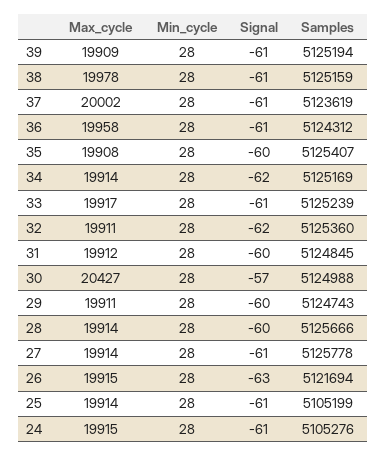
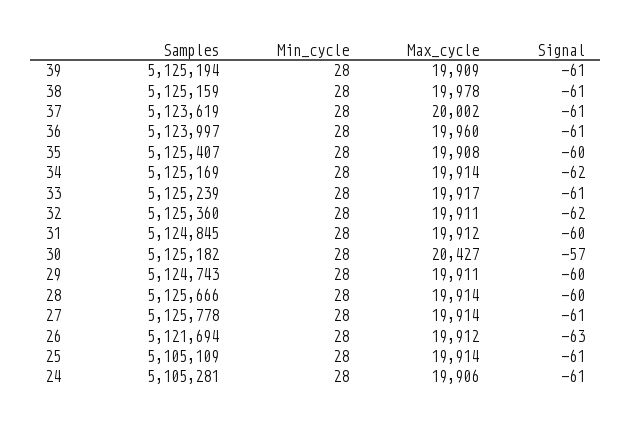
  {
    "Max_cycle": {
      "39": 19909,
      "38": 19978,
      "37": 20002,
-     "36": 19958,
+     "36": 19960,
      "35": 19908,
      "34": 19914,
      "33": 19917,
      "32": 19911,
      "31": 19912,
      "30": 20427,
      "29": 19911,
      "28": 19914,
      "27": 19914,
-     "26": 19915,
+     "26": 19912,
      "25": 19914,
-     "24": 19915
+     "24": 19906
    },
    "Min_cycle": {
      "39": 28,
      "38": 28,
      "37": 28,
      "36": 28,
      "35": 28,
      "34": 28,
      "33": 28,
      "32": 28,
      "31": 28,
      "30": 28,
      "29": 28,
      "28": 28,
      "27": 28,
      "26": 28,
      "25": 28,
      "24": 28
    },
    "Signal": {
      "39": -61,
      "38": -61,
      "37": -61,
      "36": -61,
      "35": -60,
      "34": -62,
      "33": -61,
      "32": -62,
      "31": -60,
      "30": -57,
      "29": -60,
      "28": -60,
      "27": -61,
      "26": -63,
      "25": -61,
      "24": -61
    },
    "Samples": {
      "39": 5125194,
      "38": 5125159,
      "37": 5123619,
-     "36": 5124312,
+     "36": 5123997,
      "35": 5125407,
      "34": 5125169,
      "33": 5125239,
      "32": 5125360,
      "31": 5124845,
-     "30": 5124988,
+     "30": 5125182,
      "29": 5124743,
      "28": 5125666,
      "27": 5125778,
      "26": 5121694,
-     "25": 5105199,
+     "25": 5105109,
-     "24": 5105276
+     "24": 5105281
    }
  }

